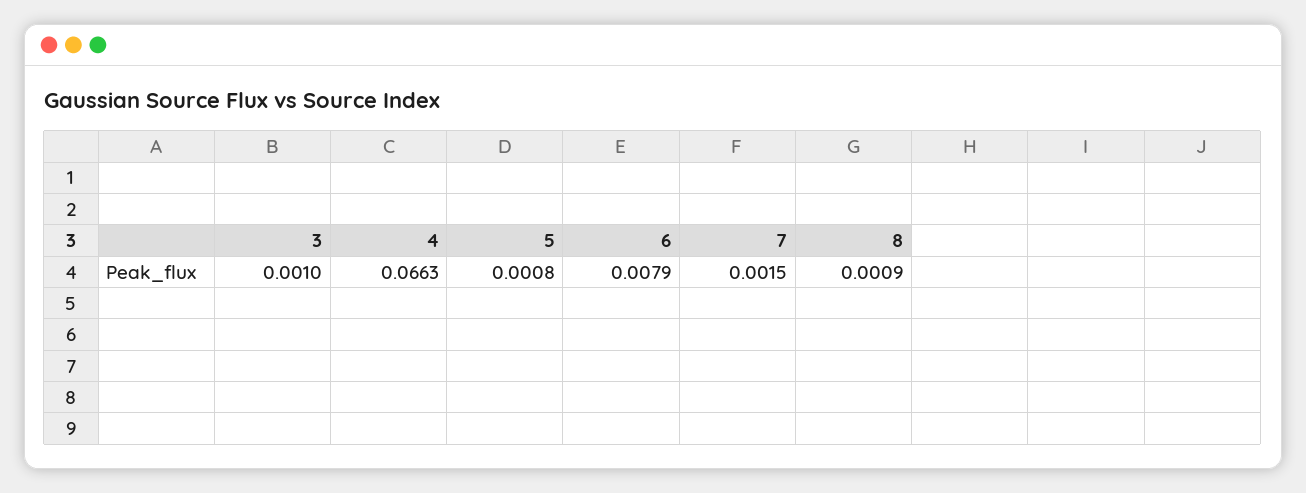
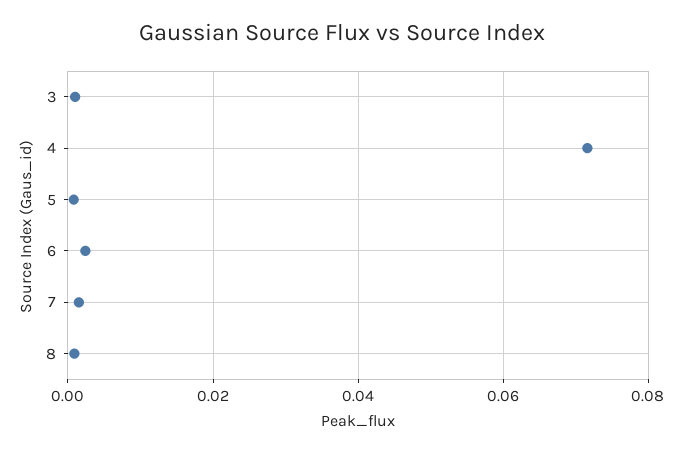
  {
    "3": 0.001,
-   "4": 0.0663,
+   "4": 0.072,
    "5": 0.0008,
-   "6": 0.0079,
+   "6": 0.002,
    "7": 0.0015,
    "8": 0.0009
  }

